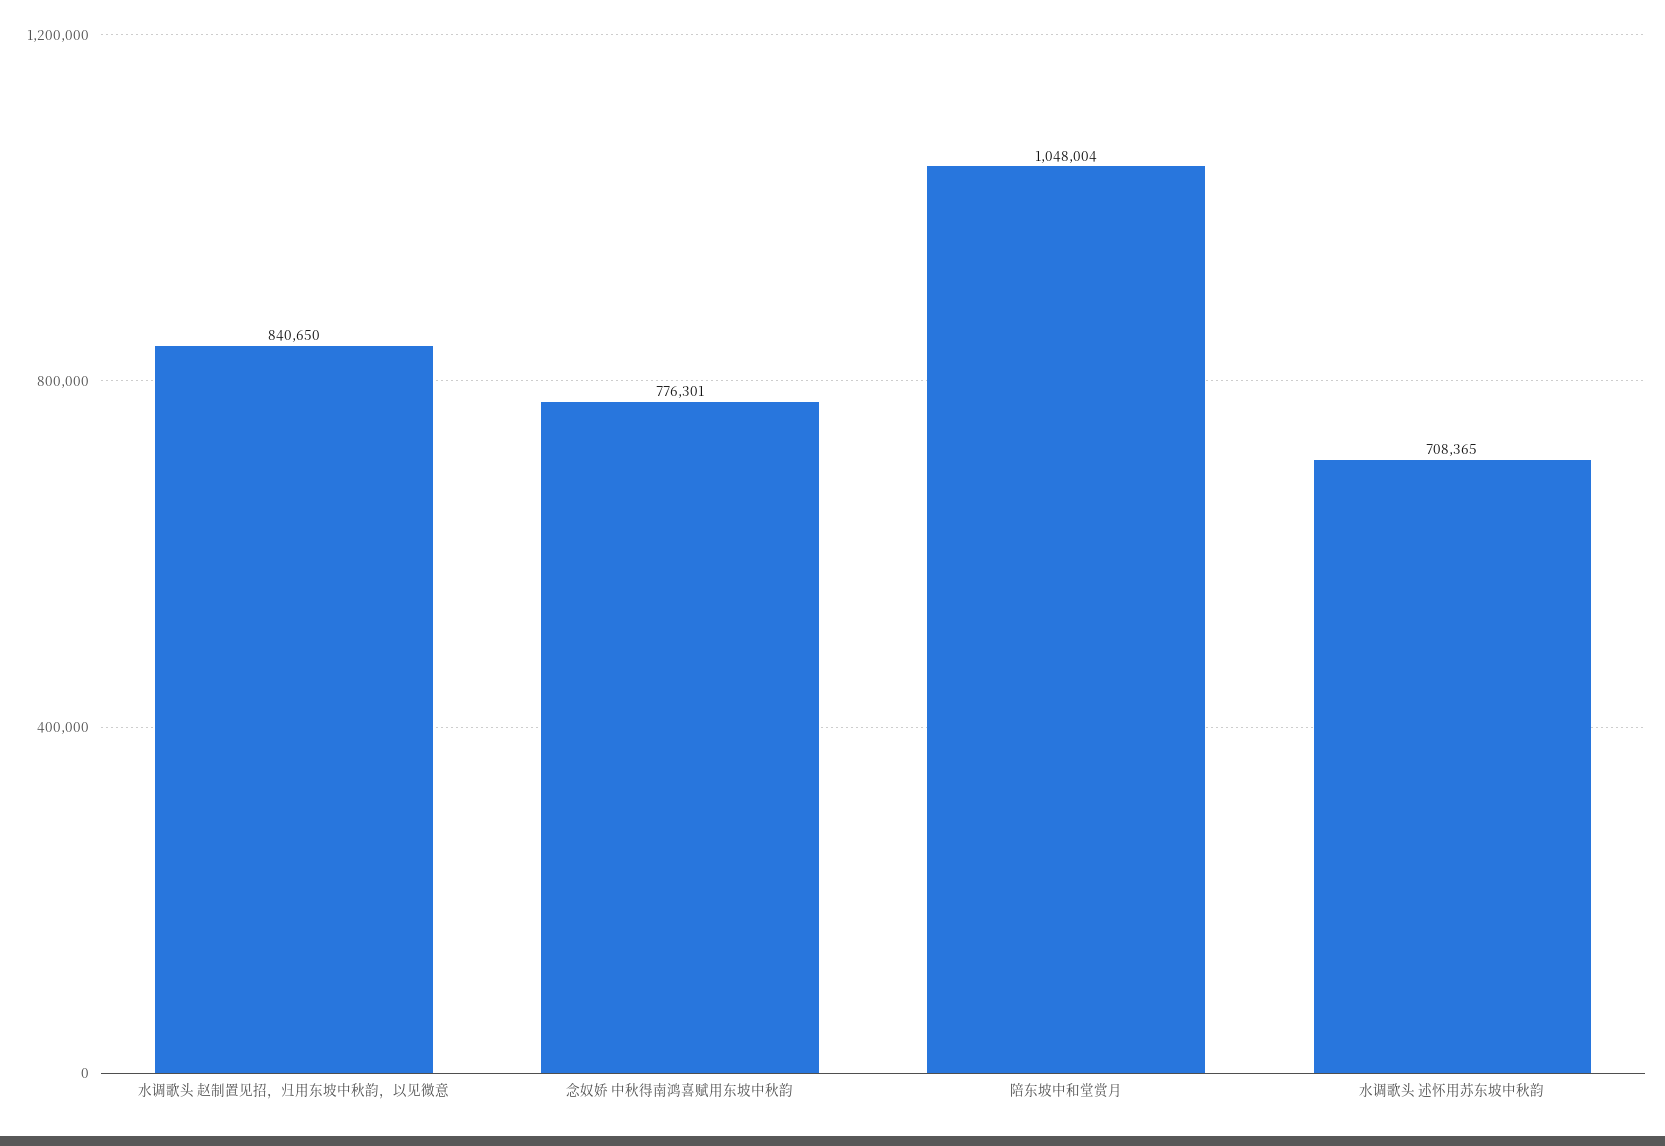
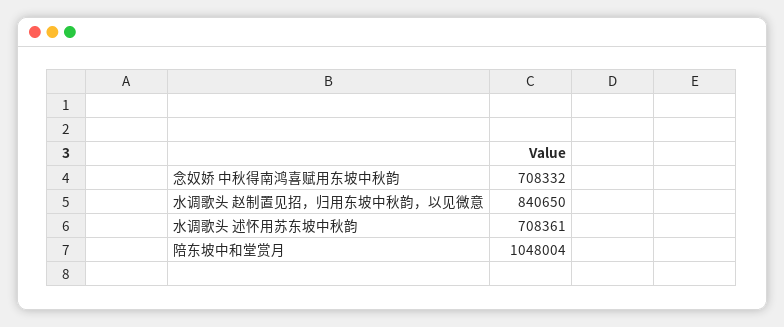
  {
    "水调歌头 赵制置见招，归用东坡中秋韵，以见微意": 840650,
-   "念奴娇 中秋得南鸿喜赋用东坡中秋韵": 776301,
+   "念奴娇 中秋得南鸿喜赋用东坡中秋韵": 708332,
    "陪东坡中和堂赏月": 1048004,
-   "水调歌头 述怀用苏东坡中秋韵": 708365
+   "水调歌头 述怀用苏东坡中秋韵": 708361
  }

